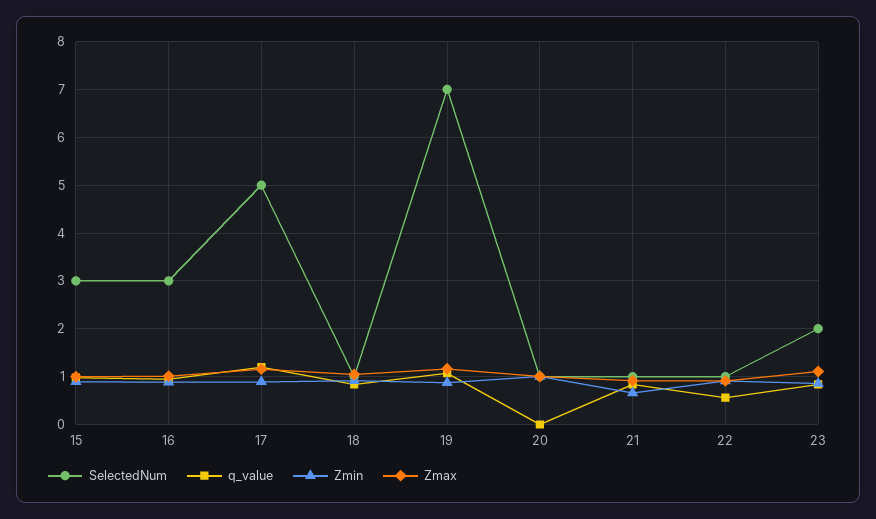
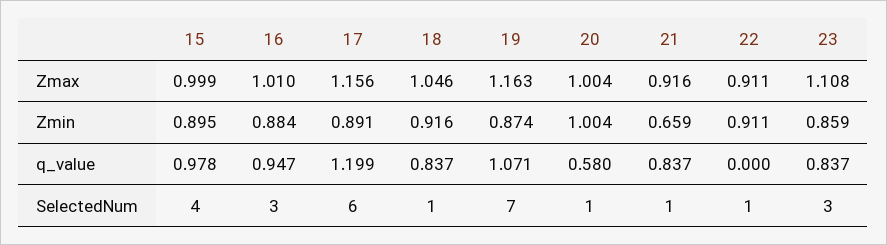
  {
    "SelectedNum": {
-     "15": 3,
+     "15": 4,
      "16": 3,
-     "17": 5,
+     "17": 6,
      "18": 1,
      "19": 7,
      "20": 1,
      "21": 1,
      "22": 1,
-     "23": 2
+     "23": 3
    },
    "q_value": {
      "15": 0.978,
      "16": 0.947,
      "17": 1.199,
      "18": 0.837,
      "19": 1.071,
-     "20": 0,
+     "20": 0.58,
      "21": 0.837,
-     "22": 0.6,
+     "22": 0,
      "23": 0.837
    },
    "Zmin": {
      "15": 0.895,
      "16": 0.884,
      "17": 0.891,
      "18": 0.916,
      "19": 0.874,
      "20": 1.004,
      "21": 0.659,
      "22": 0.911,
      "23": 0.859
    },
    "Zmax": {
      "15": 0.999,
      "16": 1.01,
      "17": 1.156,
      "18": 1.046,
      "19": 1.163,
      "20": 1.004,
      "21": 0.916,
      "22": 0.911,
      "23": 1.108
    }
  }

